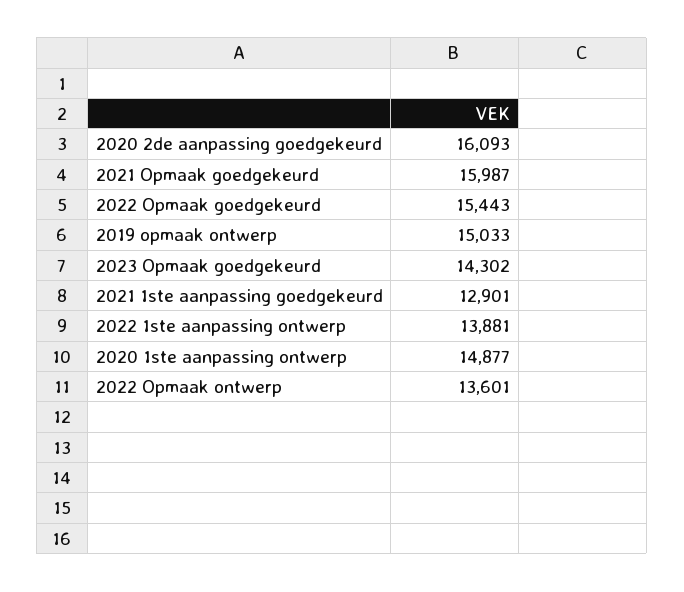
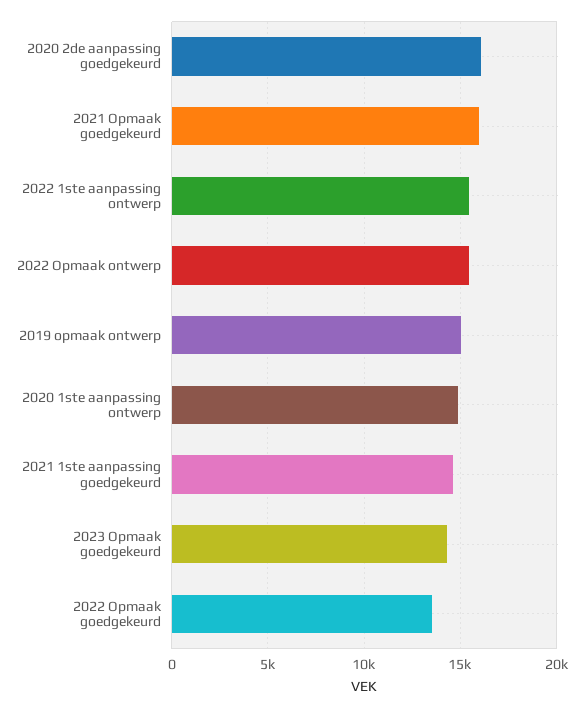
  {
    "2020 2de aanpassing goedgekeurd": 16093,
    "2021 Opmaak goedgekeurd": 15987,
-   "2022 Opmaak goedgekeurd": 15443,
+   "2022 Opmaak goedgekeurd": 13500,
    "2019 opmaak ontwerp": 15033,
    "2023 Opmaak goedgekeurd": 14302,
-   "2021 1ste aanpassing goedgekeurd": 12901,
+   "2021 1ste aanpassing goedgekeurd": 14500,
-   "2022 1ste aanpassing ontwerp": 13881,
+   "2022 1ste aanpassing ontwerp": 15500,
    "2020 1ste aanpassing ontwerp": 14877,
-   "2022 Opmaak ontwerp": 13601
+   "2022 Opmaak ontwerp": 15500
  }

